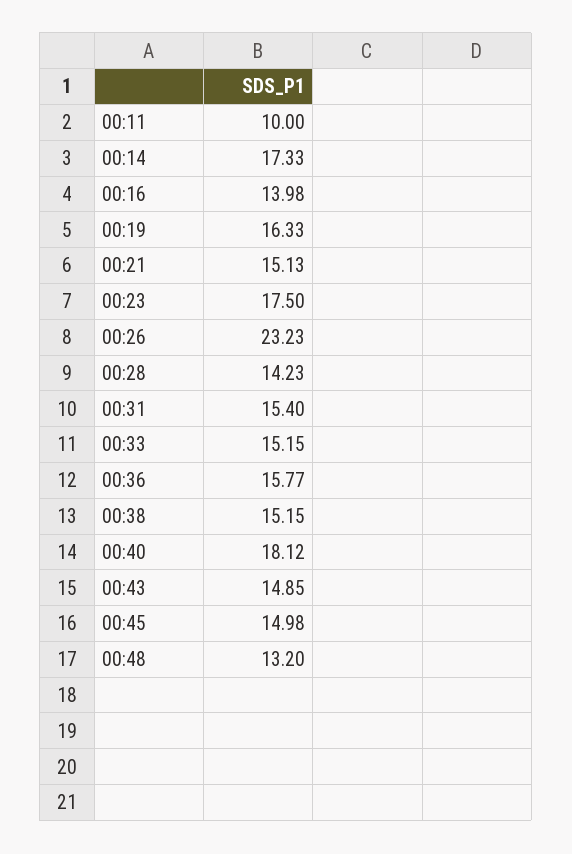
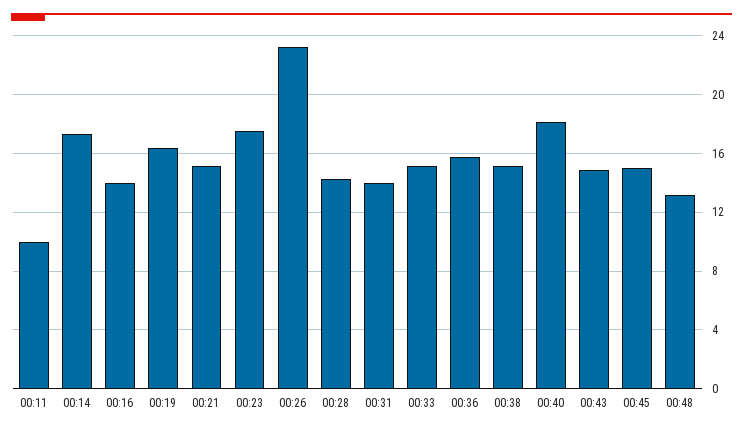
  {
    "00:11": 10,
    "00:14": 17.33,
    "00:16": 13.98,
    "00:19": 16.33,
    "00:21": 15.13,
    "00:23": 17.5,
    "00:26": 23.23,
    "00:28": 14.23,
-   "00:31": 15.4,
+   "00:31": 14,
    "00:33": 15.15,
    "00:36": 15.77,
    "00:38": 15.15,
    "00:40": 18.12,
    "00:43": 14.85,
    "00:45": 14.98,
    "00:48": 13.2
  }

